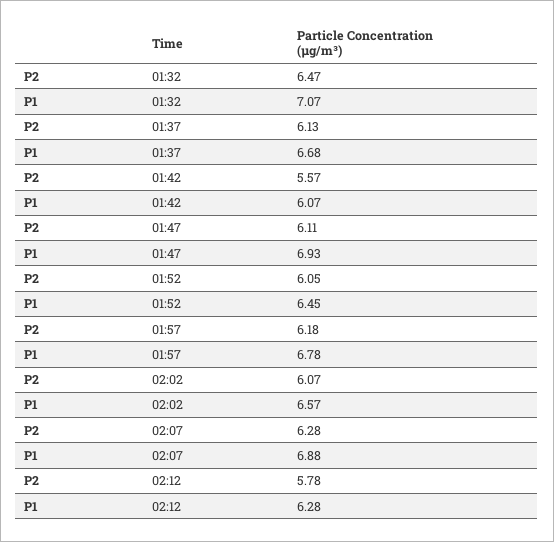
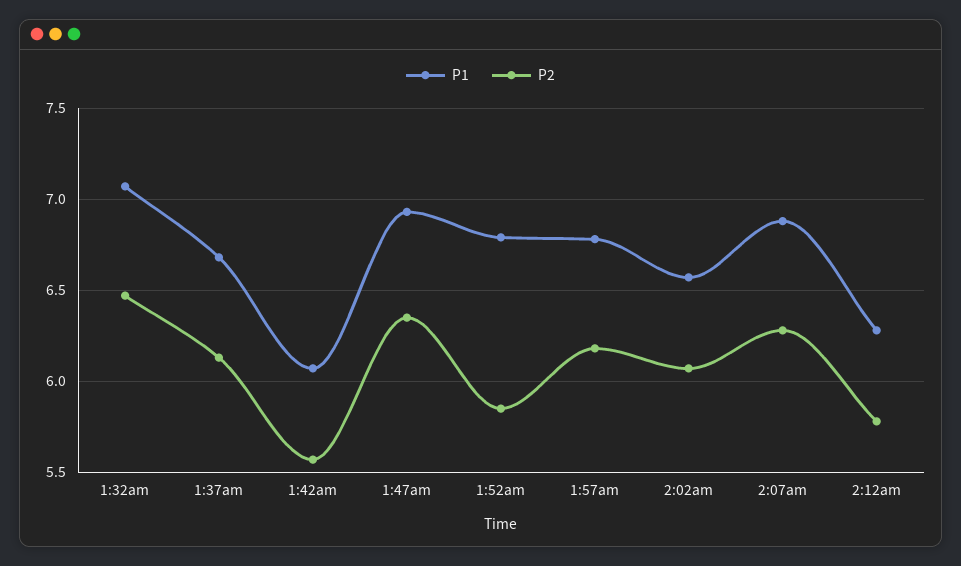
  {
    "P2": {
      "01:32": 6.47,
      "01:37": 6.13,
      "01:42": 5.57,
-     "01:47": 6.11,
+     "01:47": 6.35,
-     "01:52": 6.05,
+     "01:52": 5.85,
      "01:57": 6.18,
      "02:02": 6.07,
      "02:07": 6.28,
      "02:12": 5.78
    },
    "P1": {
      "01:32": 7.07,
      "01:37": 6.68,
      "01:42": 6.07,
      "01:47": 6.93,
-     "01:52": 6.45,
+     "01:52": 6.8,
      "01:57": 6.78,
      "02:02": 6.57,
      "02:07": 6.88,
      "02:12": 6.28
    }
  }

